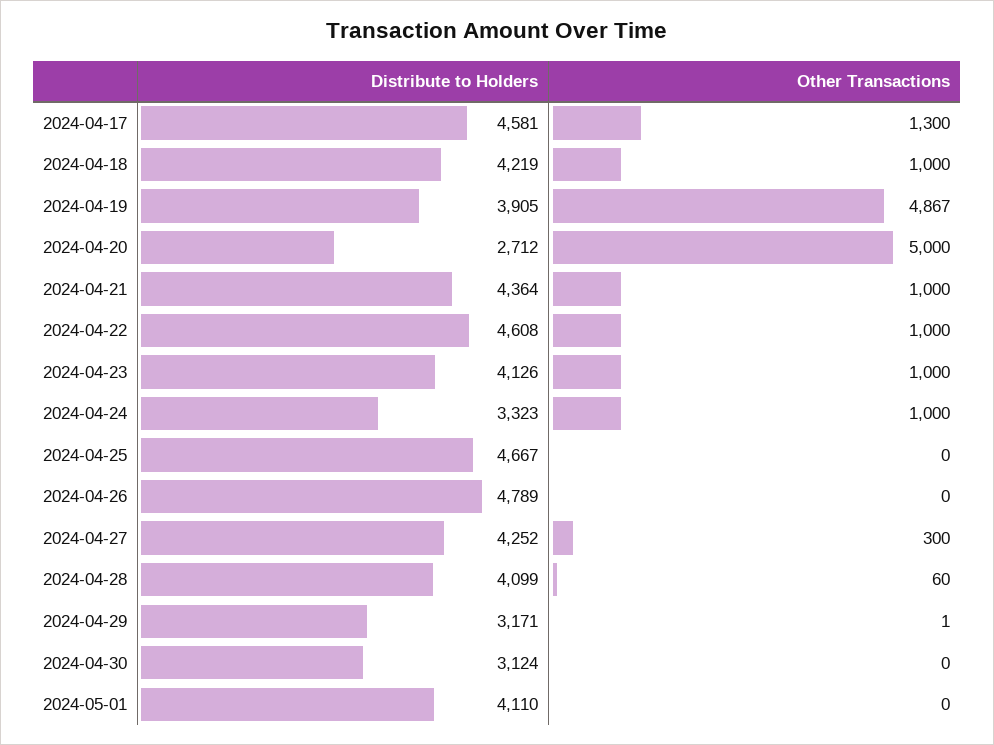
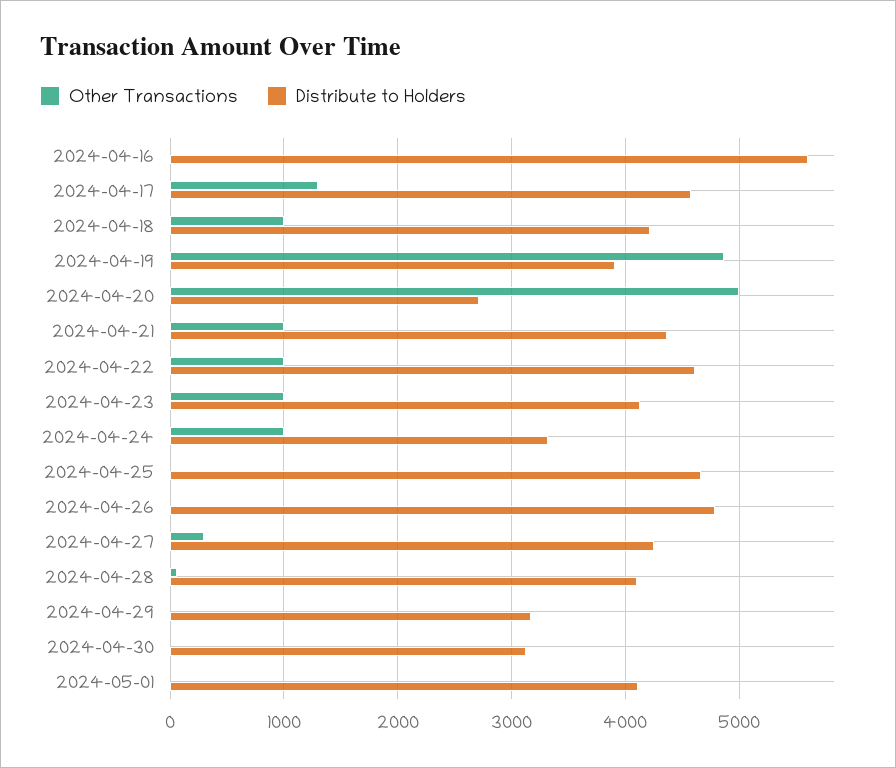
  {
    "Distribute to Holders": {
      "2024-04-17": 4581,
      "2024-04-18": 4219,
      "2024-04-19": 3905,
      "2024-04-20": 2712,
      "2024-04-21": 4364,
      "2024-04-22": 4608,
      "2024-04-23": 4126,
      "2024-04-24": 3323,
      "2024-04-25": 4667,
      "2024-04-26": 4789,
      "2024-04-27": 4252,
      "2024-04-28": 4099,
      "2024-04-29": 3171,
      "2024-04-30": 3124,
-     "2024-05-01": 4110
+     "2024-05-01": 4110,
+     "2024-04-16": 5600
    },
    "Other Transactions": {
      "2024-04-17": 1300,
      "2024-04-18": 1000,
      "2024-04-19": 4867,
      "2024-04-20": 5000,
      "2024-04-21": 1000,
      "2024-04-22": 1000,
      "2024-04-23": 1000,
      "2024-04-24": 1000,
      "2024-04-25": 0,
      "2024-04-26": 0,
      "2024-04-27": 300,
      "2024-04-28": 60,
      "2024-04-29": 1,
      "2024-04-30": 0,
-     "2024-05-01": 0
+     "2024-05-01": 0,
+     "2024-04-16": 0
    }
  }

